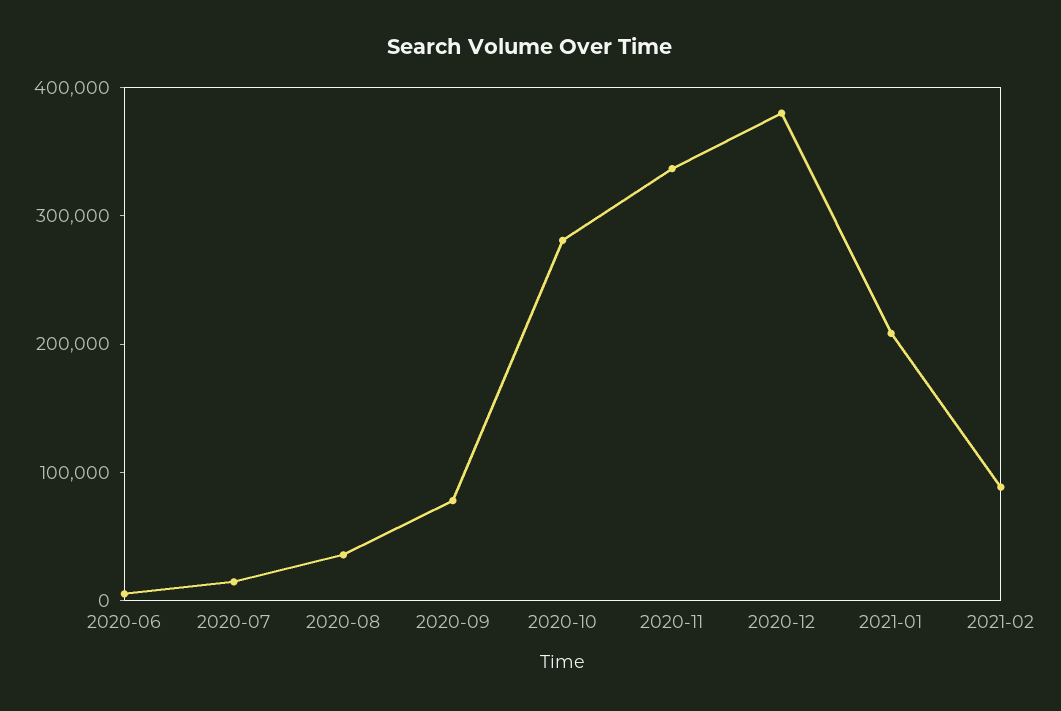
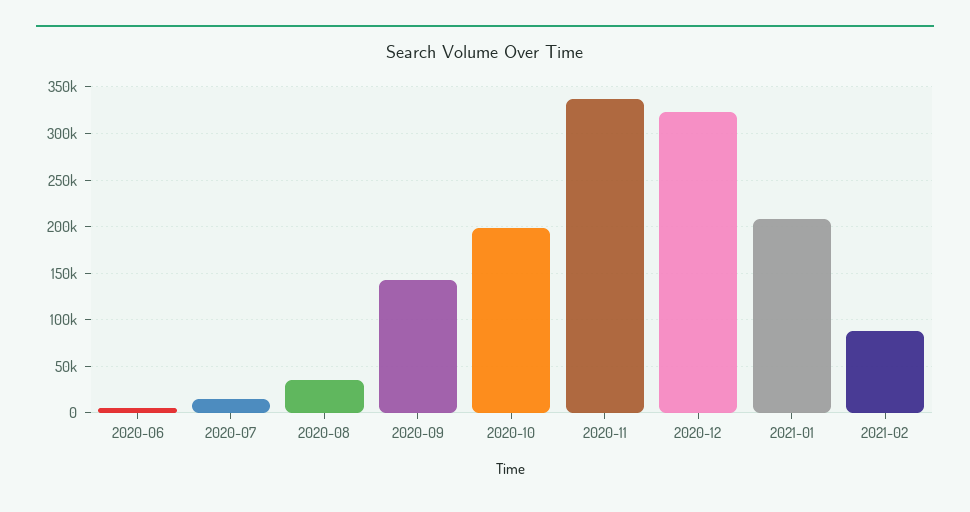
  {
    "2020-06": 10000,
    "2020-07": 10000,
    "2020-08": 40000,
-   "2020-09": 80000,
+   "2020-09": 140000,
-   "2020-10": 280000,
+   "2020-10": 200000,
    "2020-11": 340000,
-   "2020-12": 380000,
+   "2020-12": 320000,
    "2021-01": 210000,
    "2021-02": 90000
  }

